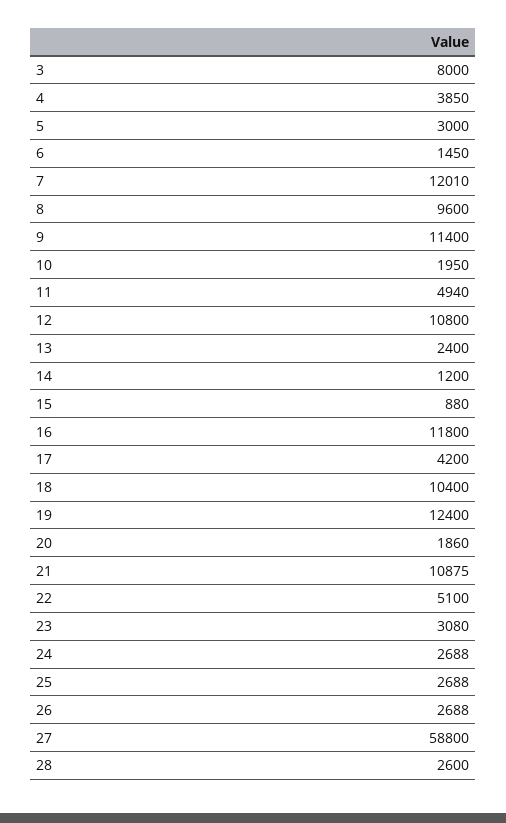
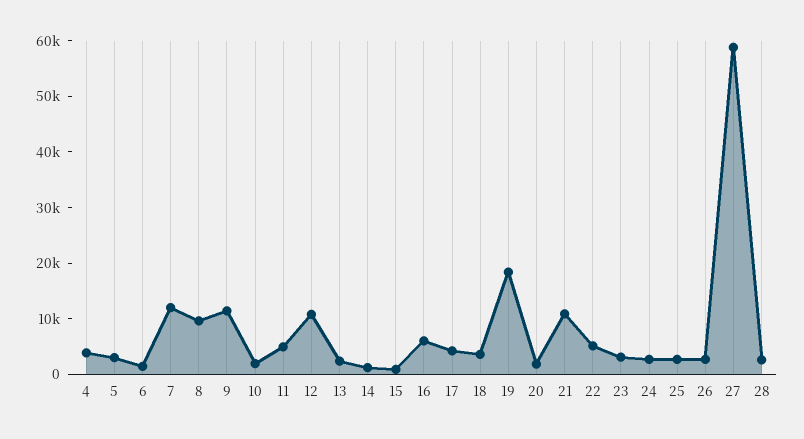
  {
-   "3": 8000,
    "4": 3850,
    "5": 3000,
    "6": 1450,
    "7": 12010,
    "8": 9600,
    "9": 11400,
    "10": 1950,
    "11": 4940,
    "12": 10800,
    "13": 2400,
    "14": 1200,
    "15": 880,
-   "16": 11800,
+   "16": 6000,
    "17": 4200,
-   "18": 10400,
+   "18": 4000,
-   "19": 12400,
+   "19": 18000,
    "20": 1860,
    "21": 10875,
    "22": 5100,
    "23": 3080,
    "24": 2688,
    "25": 2688,
    "26": 2688,
    "27": 58800,
    "28": 2600
  }

